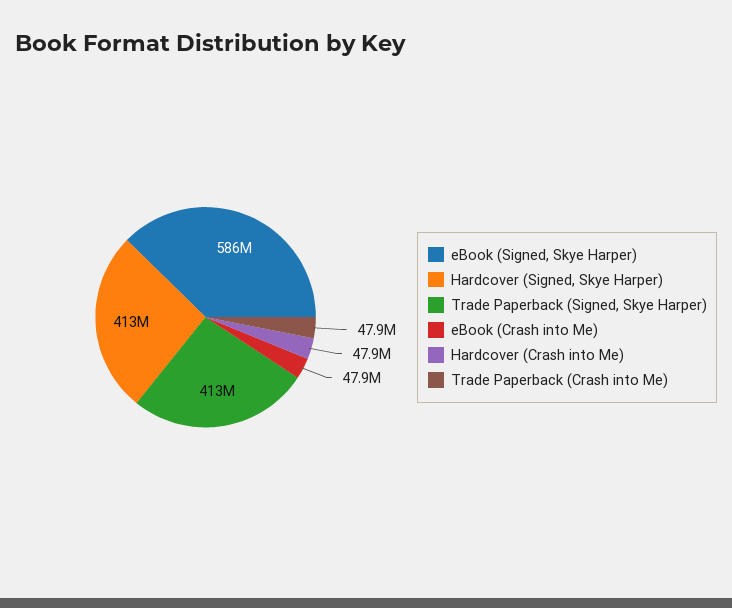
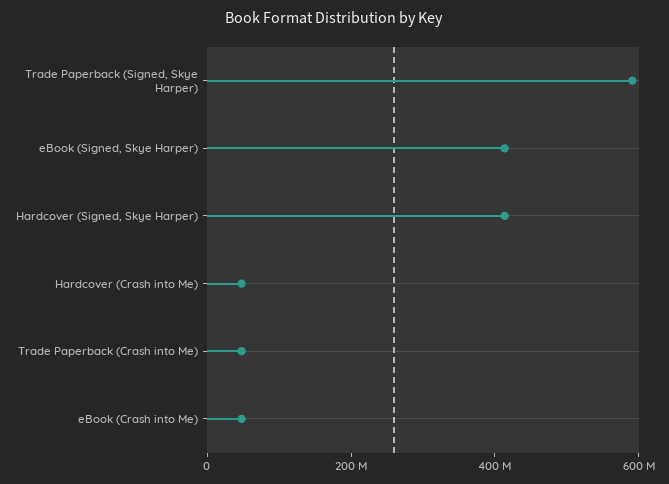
  {
-   "eBook (Signed, Skye Harper)": 586000000,
+   "eBook (Signed, Skye Harper)": 400000000,
    "Hardcover (Signed, Skye Harper)": 413000000,
-   "Trade Paperback (Signed, Skye Harper)": 413000000,
+   "Trade Paperback (Signed, Skye Harper)": 600000000,
    "eBook (Crash into Me)": 47900000,
    "Hardcover (Crash into Me)": 47900000,
    "Trade Paperback (Crash into Me)": 47900000
  }

